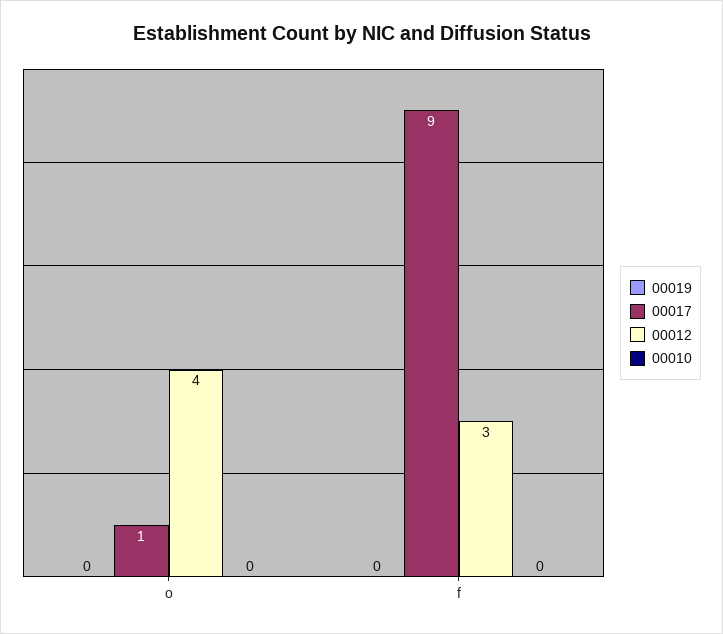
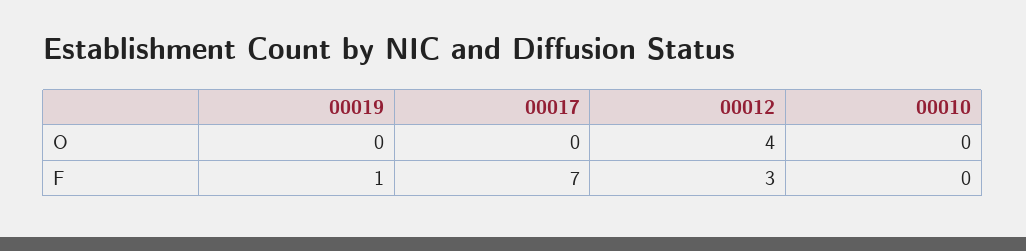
  {
    "00019": {
      "o": 0,
-     "f": 0
+     "f": 1
    },
    "00017": {
-     "o": 1,
+     "o": 0,
-     "f": 9
+     "f": 7
    },
    "00012": {
      "o": 4,
      "f": 3
    },
    "00010": {
      "o": 0,
      "f": 0
    }
  }

